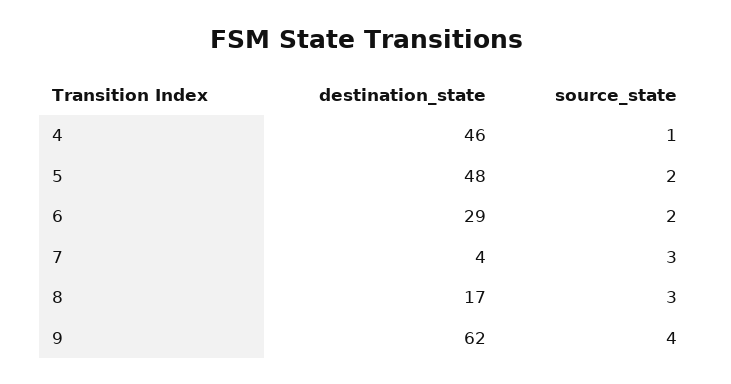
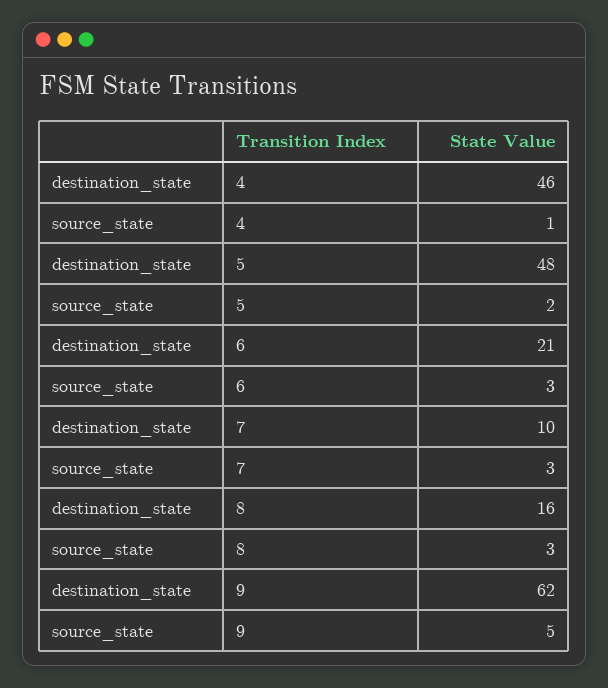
  {
    "destination_state": {
      "4": 46,
      "5": 48,
-     "6": 29,
+     "6": 21,
-     "7": 4,
+     "7": 10,
-     "8": 17,
+     "8": 16,
      "9": 62
    },
    "source_state": {
      "4": 1,
      "5": 2,
-     "6": 2,
+     "6": 3,
      "7": 3,
      "8": 3,
-     "9": 4
+     "9": 5
    }
  }

